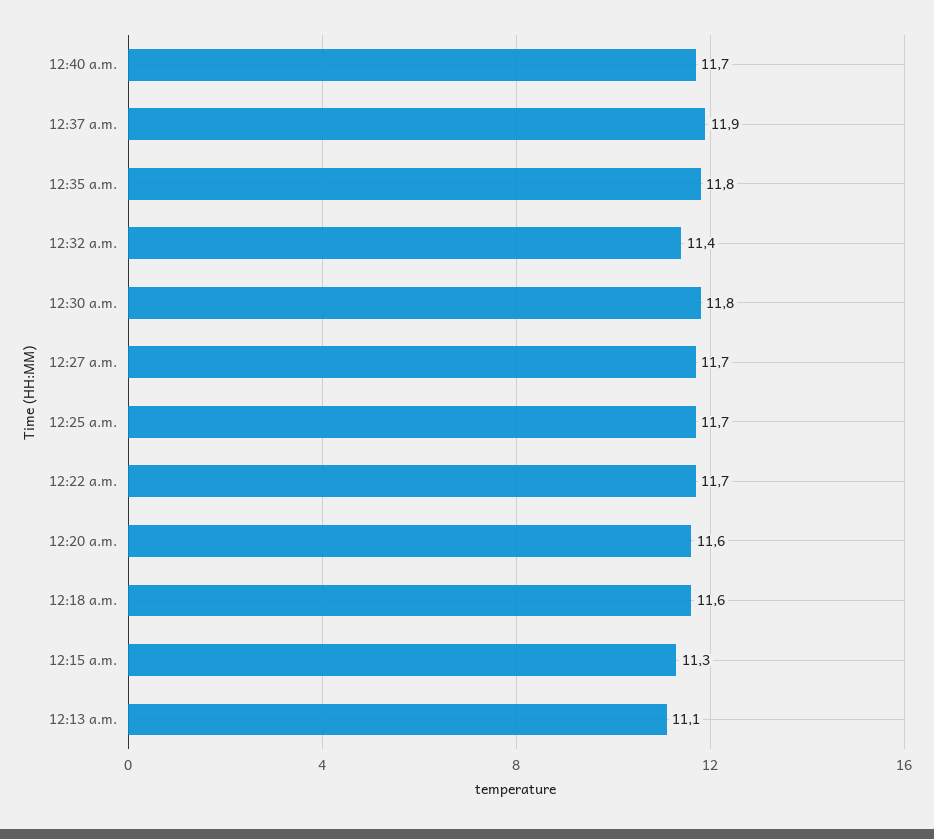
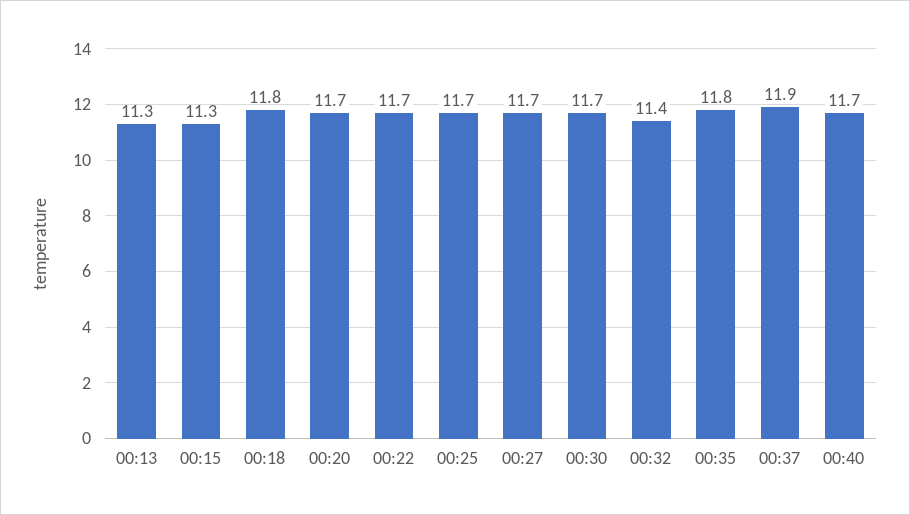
  {
    "12:40 a.m.": 11.7,
    "12:37 a.m.": 11.9,
    "12:35 a.m.": 11.8,
    "12:32 a.m.": 11.4,
-   "12:30 a.m.": 11.8,
+   "12:30 a.m.": 11.7,
    "12:27 a.m.": 11.7,
    "12:25 a.m.": 11.7,
    "12:22 a.m.": 11.7,
-   "12:20 a.m.": 11.6,
+   "12:20 a.m.": 11.7,
-   "12:18 a.m.": 11.6,
+   "12:18 a.m.": 11.8,
    "12:15 a.m.": 11.3,
-   "12:13 a.m.": 11.1
+   "12:13 a.m.": 11.3
  }

